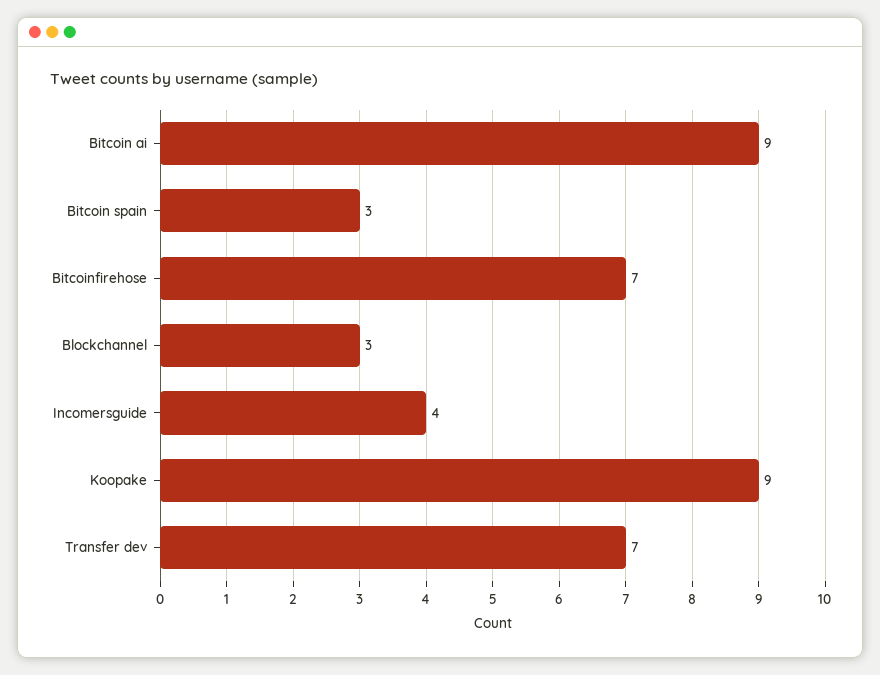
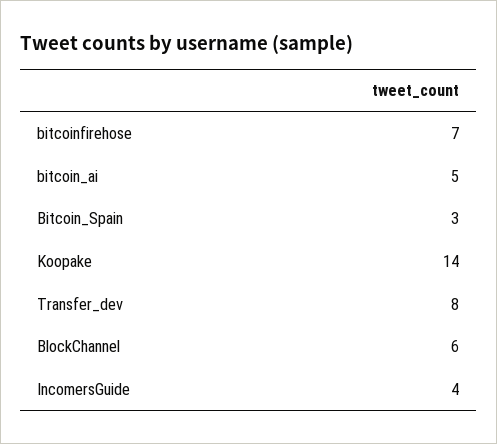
  {
-   "Bitcoin ai": 9,
+   "Bitcoin ai": 5,
    "Bitcoin spain": 3,
    "Bitcoinfirehose": 7,
-   "Blockchannel": 3,
+   "Blockchannel": 6,
    "Incomersguide": 4,
-   "Koopake": 9,
+   "Koopake": 14,
-   "Transfer dev": 7
+   "Transfer dev": 8
  }

